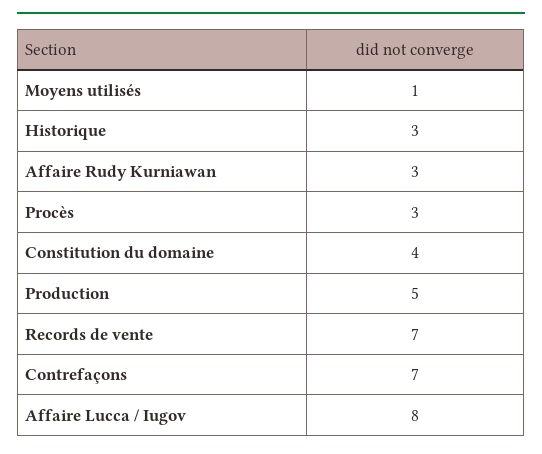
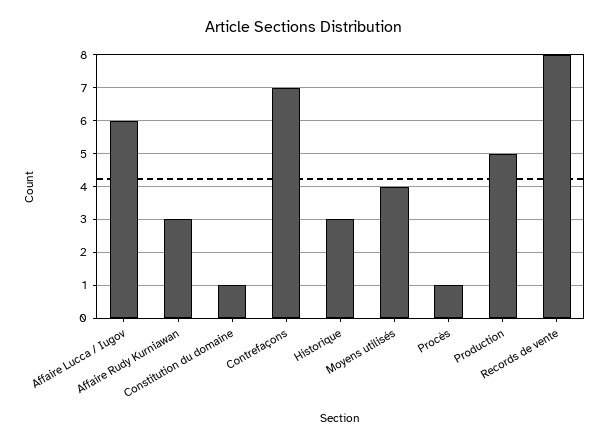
  {
-   "Moyens utilisés": 1,
+   "Moyens utilisés": 4,
    "Historique": 3,
    "Affaire Rudy Kurniawan": 3,
-   "Procès": 3,
+   "Procès": 1,
-   "Constitution du domaine": 4,
+   "Constitution du domaine": 1,
    "Production": 5,
-   "Records de vente": 7,
+   "Records de vente": 8,
    "Contrefaçons": 7,
-   "Affaire Lucca / Iugov": 8
+   "Affaire Lucca / Iugov": 6
  }

